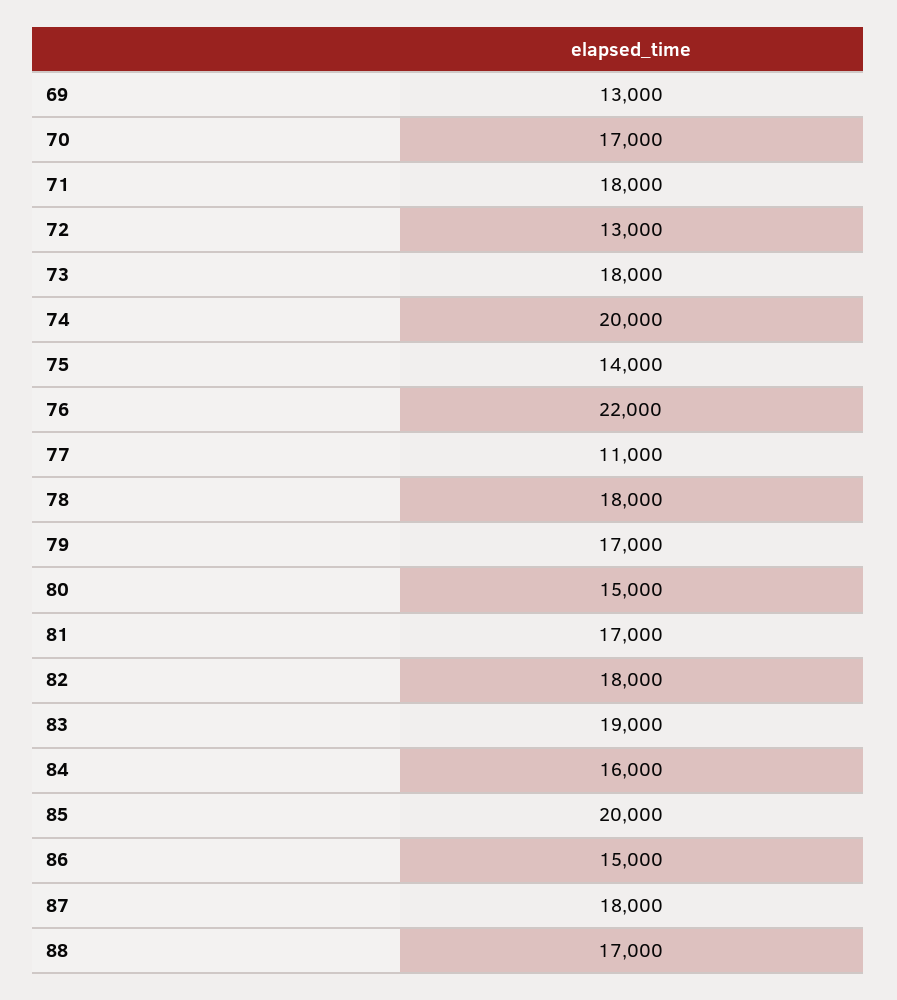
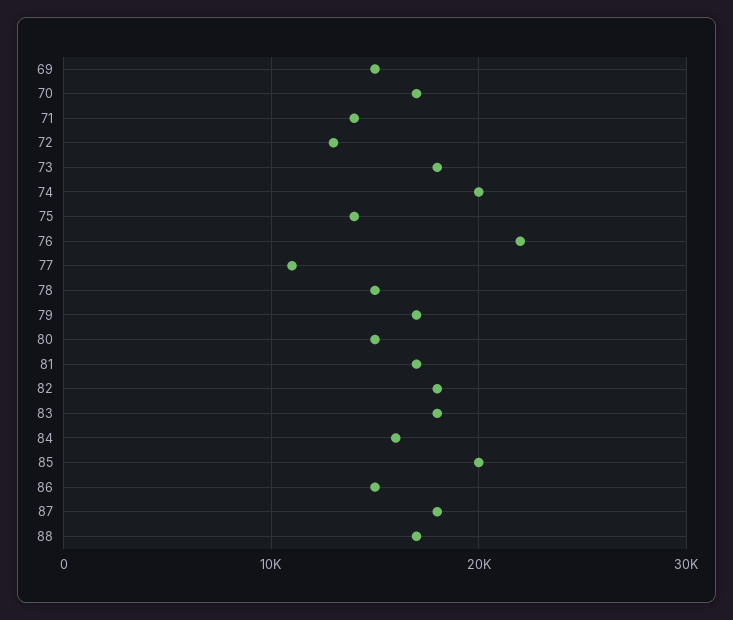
  {
-   "69": 13000,
+   "69": 15000,
    "70": 17000,
-   "71": 18000,
+   "71": 14000,
    "72": 13000,
    "73": 18000,
    "74": 20000,
    "75": 14000,
    "76": 22000,
    "77": 11000,
-   "78": 18000,
+   "78": 15000,
    "79": 17000,
    "80": 15000,
    "81": 17000,
    "82": 18000,
-   "83": 19000,
+   "83": 18000,
    "84": 16000,
    "85": 20000,
    "86": 15000,
    "87": 18000,
    "88": 17000
  }

